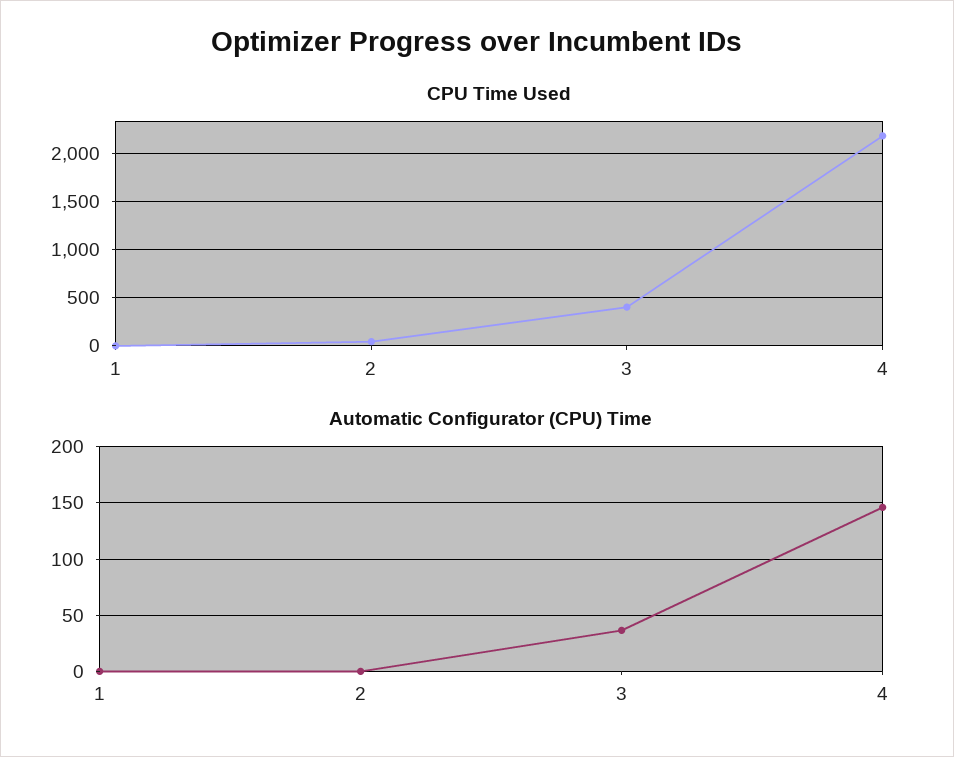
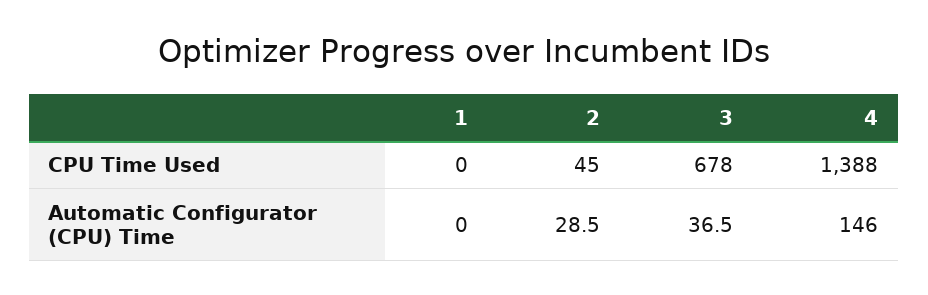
  {
    "CPU Time Used": {
      "1": 0,
      "2": 45,
-     "3": 400,
+     "3": 678,
-     "4": 2200
+     "4": 1388
    },
    "Automatic Configurator (CPU) Time": {
      "1": 0,
-     "2": 0,
+     "2": 28.5,
      "3": 36.5,
      "4": 146
    }
  }

